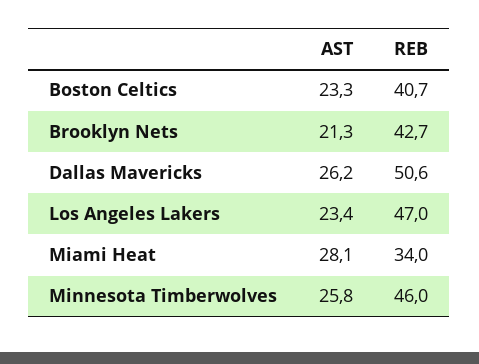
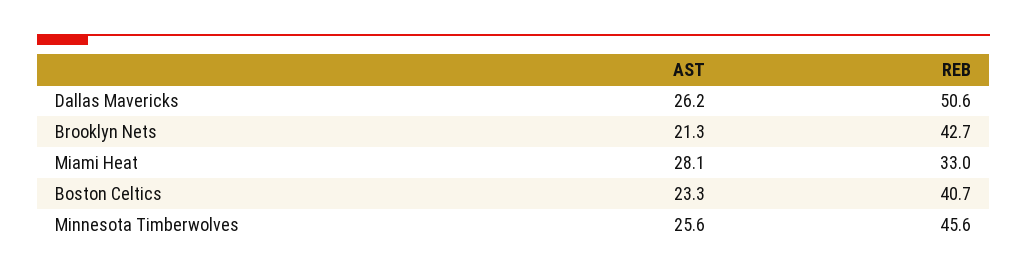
  {
    "AST": {
      "Boston Celtics": 23.3,
      "Brooklyn Nets": 21.3,
      "Dallas Mavericks": 26.2,
-     "Los Angeles Lakers": 23.4,
      "Miami Heat": 28.1,
-     "Minnesota Timberwolves": 25.8
+     "Minnesota Timberwolves": 25.6
    },
    "REB": {
      "Boston Celtics": 40.7,
      "Brooklyn Nets": 42.7,
      "Dallas Mavericks": 50.6,
-     "Los Angeles Lakers": 47,
-     "Miami Heat": 34,
+     "Miami Heat": 33,
-     "Minnesota Timberwolves": 46
+     "Minnesota Timberwolves": 45.6
    }
  }

